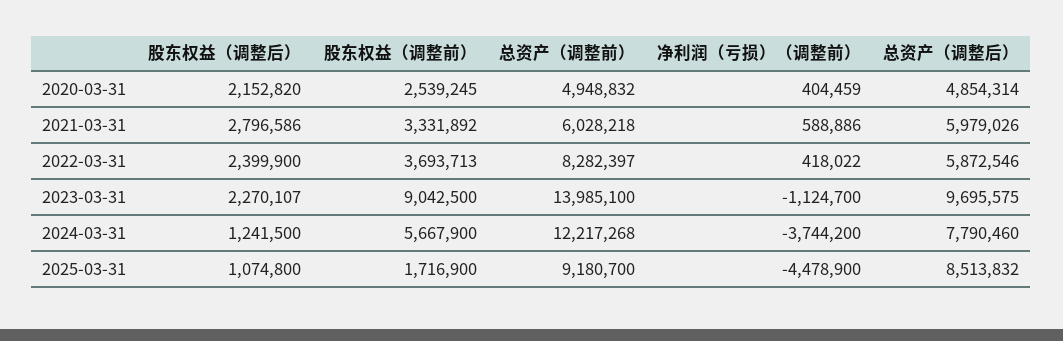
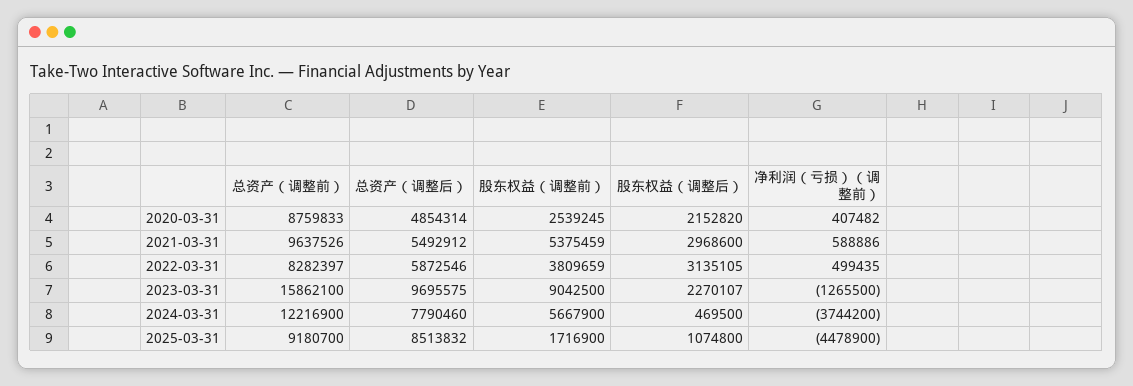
  {
    "股东权益（调整后）": {
      "2020-03-31": 2152820,
-     "2021-03-31": 2796586,
+     "2021-03-31": 2968600,
-     "2022-03-31": 2399900,
+     "2022-03-31": 3135105,
      "2023-03-31": 2270107,
-     "2024-03-31": 1241500,
+     "2024-03-31": 469500,
      "2025-03-31": 1074800
    },
    "股东权益（调整前）": {
      "2020-03-31": 2539245,
-     "2021-03-31": 3331892,
+     "2021-03-31": 5375459,
-     "2022-03-31": 3693713,
+     "2022-03-31": 3809659,
      "2023-03-31": 9042500,
      "2024-03-31": 5667900,
      "2025-03-31": 1716900
    },
    "总资产（调整前）": {
-     "2020-03-31": 4948832,
+     "2020-03-31": 8759833,
-     "2021-03-31": 6028218,
+     "2021-03-31": 9637526,
      "2022-03-31": 8282397,
-     "2023-03-31": 13985100,
+     "2023-03-31": 15862100,
-     "2024-03-31": 12217268,
+     "2024-03-31": 12216900,
      "2025-03-31": 9180700
    },
    "净利润（亏损）（调整前）": {
-     "2020-03-31": 404459,
+     "2020-03-31": 407482,
      "2021-03-31": 588886,
-     "2022-03-31": 418022,
+     "2022-03-31": 499435,
-     "2023-03-31": -1124700,
+     "2023-03-31": -1265500,
      "2024-03-31": -3744200,
      "2025-03-31": -4478900
    },
    "总资产（调整后）": {
      "2020-03-31": 4854314,
-     "2021-03-31": 5979026,
+     "2021-03-31": 5492912,
      "2022-03-31": 5872546,
      "2023-03-31": 9695575,
      "2024-03-31": 7790460,
      "2025-03-31": 8513832
    }
  }

